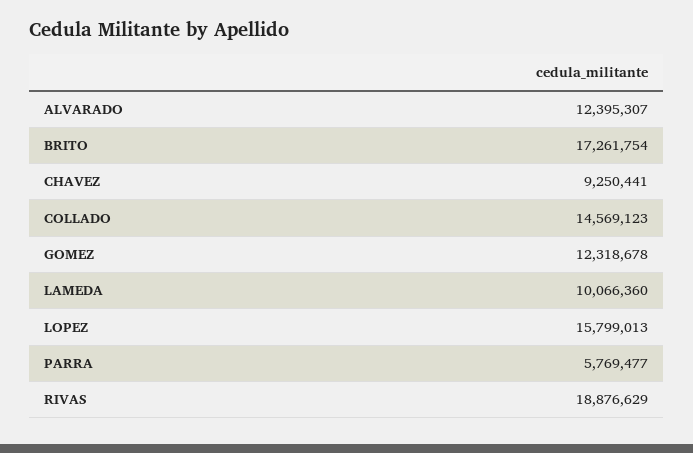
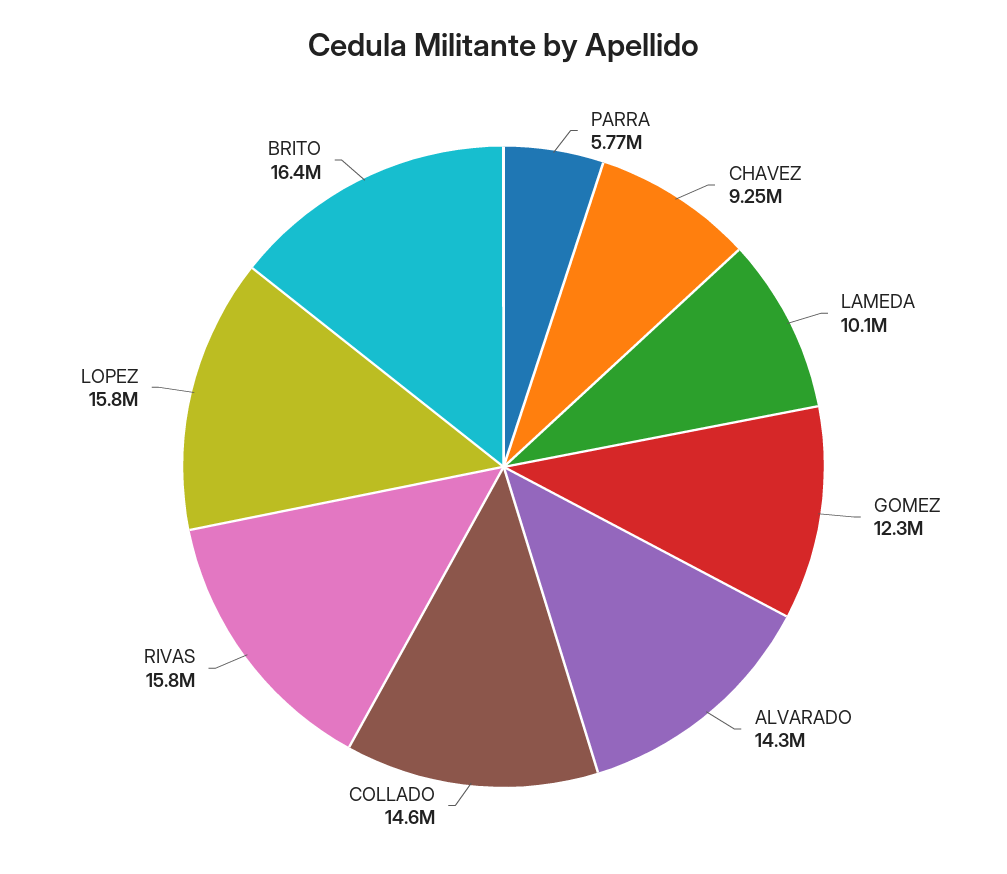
  {
-   "ALVARADO": 12395307,
+   "ALVARADO": 14300000,
-   "BRITO": 17261754,
+   "BRITO": 16400000,
    "CHAVEZ": 9250441,
    "COLLADO": 14569123,
    "GOMEZ": 12318678,
    "LAMEDA": 10066360,
    "LOPEZ": 15799013,
    "PARRA": 5769477,
-   "RIVAS": 18876629
+   "RIVAS": 15800000
  }

